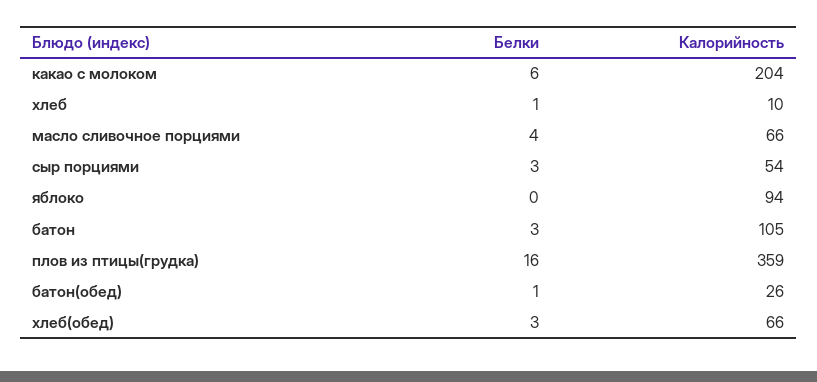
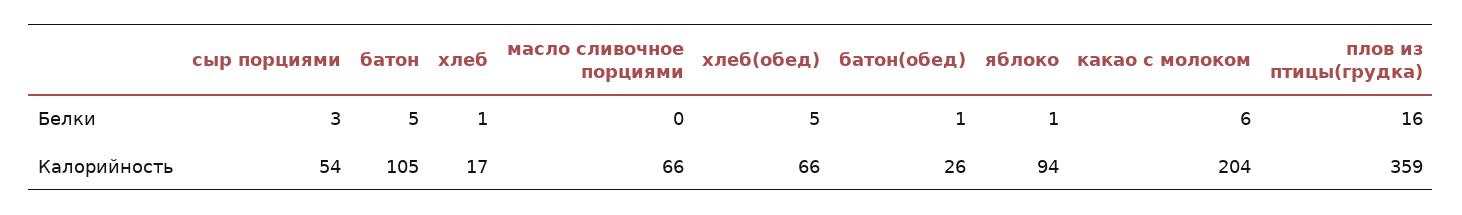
  {
    "Белки": {
      "какао с молоком": 6,
      "хлеб": 1,
-     "масло сливочное порциями": 4,
+     "масло сливочное порциями": 0,
      "сыр порциями": 3,
-     "яблоко": 0,
+     "яблоко": 1,
-     "батон": 3,
+     "батон": 5,
      "плов из птицы(грудка)": 16,
      "батон(обед)": 1,
-     "хлеб(обед)": 3
+     "хлеб(обед)": 5
    },
    "Калорийность": {
      "какао с молоком": 204,
-     "хлеб": 10,
+     "хлеб": 17,
      "масло сливочное порциями": 66,
      "сыр порциями": 54,
      "яблоко": 94,
      "батон": 105,
      "плов из птицы(грудка)": 359,
      "батон(обед)": 26,
      "хлеб(обед)": 66
    }
  }

